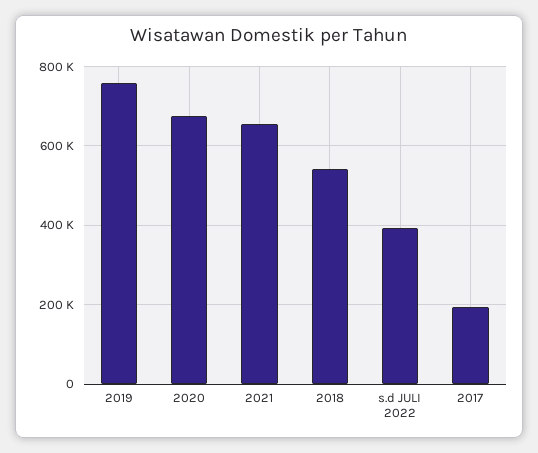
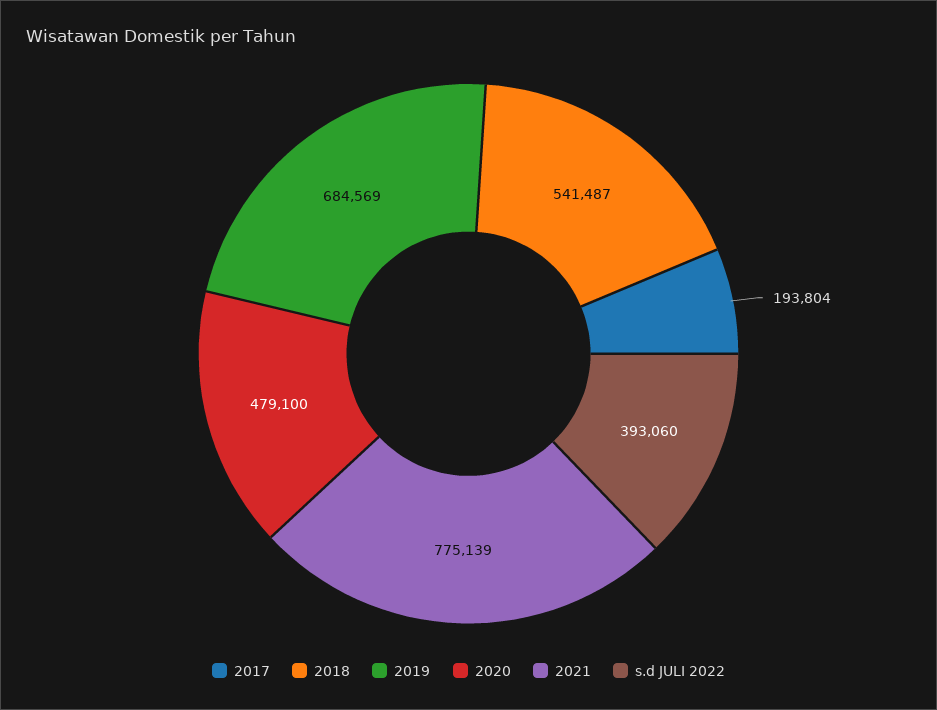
  {
-   "2019": 760000,
+   "2019": 684569,
-   "2020": 680000,
+   "2020": 479100,
-   "2021": 660000,
+   "2021": 775139,
    "2018": 541487,
    "s.d JULI 2022": 393060,
    "2017": 193804
  }

